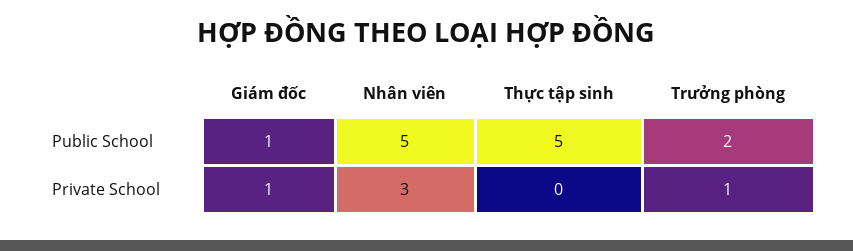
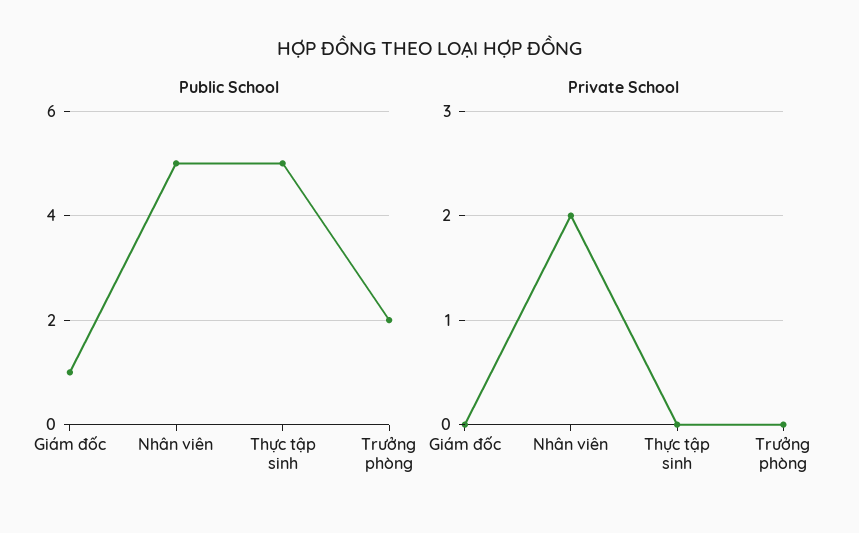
  {
    "Public School": {
      "Giám đốc": 1,
      "Nhân viên": 5,
      "Thực tập sinh": 5,
      "Trưởng phòng": 2
    },
    "Private School": {
-     "Giám đốc": 1,
+     "Giám đốc": 0,
-     "Nhân viên": 3,
+     "Nhân viên": 2,
      "Thực tập sinh": 0,
-     "Trưởng phòng": 1
+     "Trưởng phòng": 0
    }
  }

